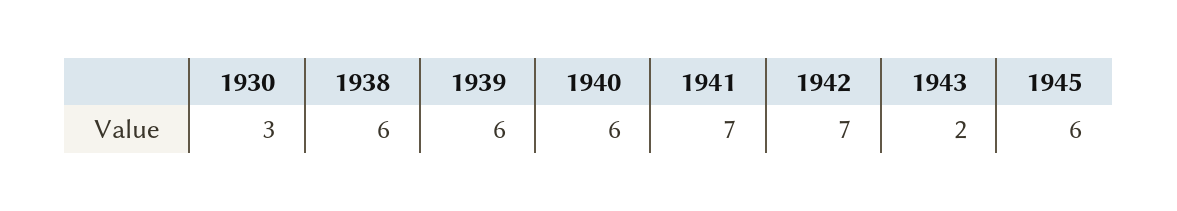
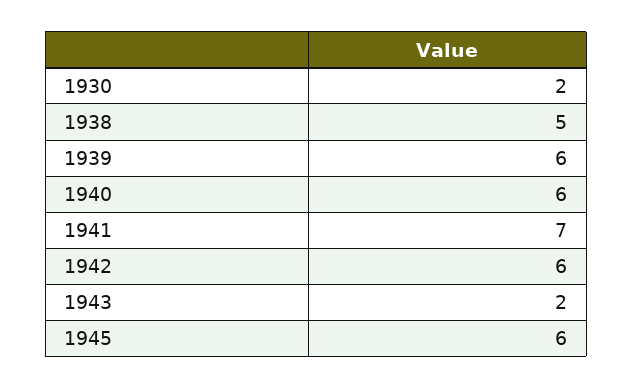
  {
-   "1930": 3,
+   "1930": 2,
-   "1938": 6,
+   "1938": 5,
    "1939": 6,
    "1940": 6,
    "1941": 7,
-   "1942": 7,
+   "1942": 6,
    "1943": 2,
    "1945": 6
  }

